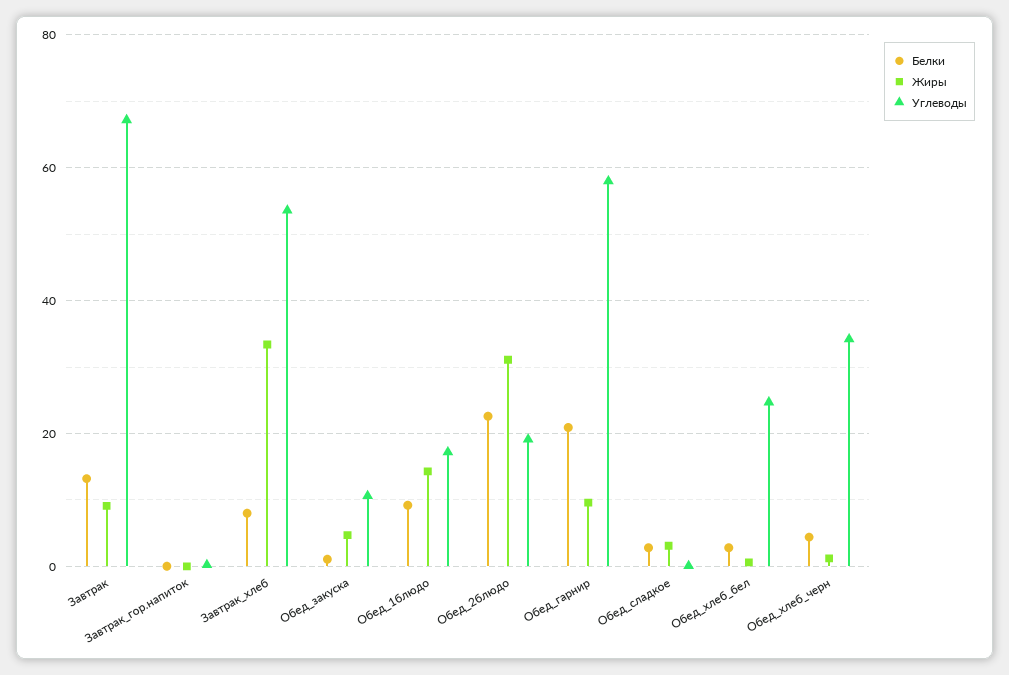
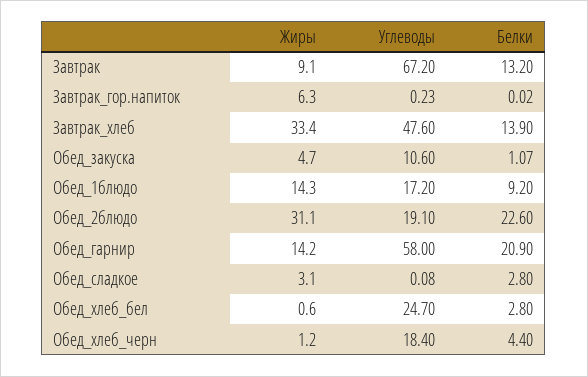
  {
    "Белки": {
      "Завтрак": 13.2,
      "Завтрак_гор.напиток": 0.02,
-     "Завтрак_хлеб": 8,
+     "Завтрак_хлеб": 13.9,
      "Обед_закуска": 1.07,
      "Обед_1блюдо": 9.2,
      "Обед_2блюдо": 22.6,
      "Обед_гарнир": 20.9,
      "Обед_сладкое": 2.8,
      "Обед_хлеб_бел": 2.8,
      "Обед_хлеб_черн": 4.4
    },
    "Жиры": {
      "Завтрак": 9.1,
-     "Завтрак_гор.напиток": 0,
+     "Завтрак_гор.напиток": 6.3,
      "Завтрак_хлеб": 33.4,
      "Обед_закуска": 4.7,
      "Обед_1блюдо": 14.3,
      "Обед_2блюдо": 31.1,
-     "Обед_гарнир": 10,
+     "Обед_гарнир": 14.2,
      "Обед_сладкое": 3.1,
      "Обед_хлеб_бел": 0.6,
      "Обед_хлеб_черн": 1.2
    },
    "Углеводы": {
      "Завтрак": 67.2,
      "Завтрак_гор.напиток": 0.23,
-     "Завтрак_хлеб": 54,
+     "Завтрак_хлеб": 47.6,
      "Обед_закуска": 10.6,
      "Обед_1блюдо": 17.2,
      "Обед_2блюдо": 19.1,
      "Обед_гарнир": 58,
      "Обед_сладкое": 0.08,
      "Обед_хлеб_бел": 24.7,
-     "Обед_хлеб_черн": 34
+     "Обед_хлеб_черн": 18.4
    }
  }

